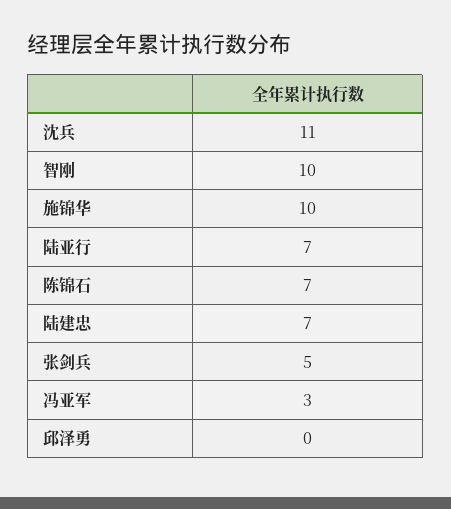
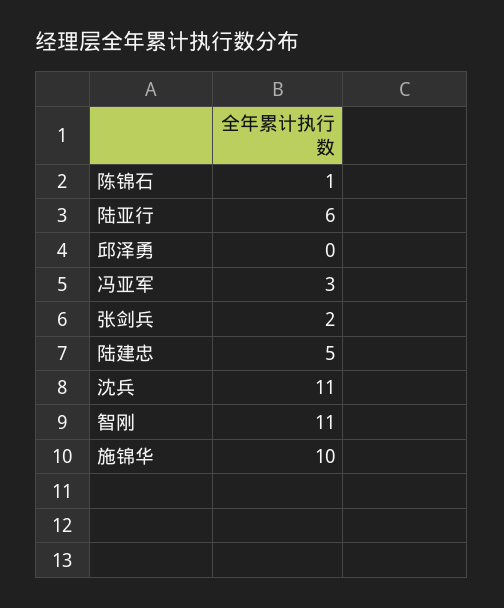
  {
    "沈兵": 11,
-   "智刚": 10,
+   "智刚": 11,
    "施锦华": 10,
-   "陆亚行": 7,
+   "陆亚行": 6,
-   "陈锦石": 7,
+   "陈锦石": 1,
-   "陆建忠": 7,
+   "陆建忠": 5,
-   "张剑兵": 5,
+   "张剑兵": 2,
    "冯亚军": 3,
    "邱泽勇": 0
  }

